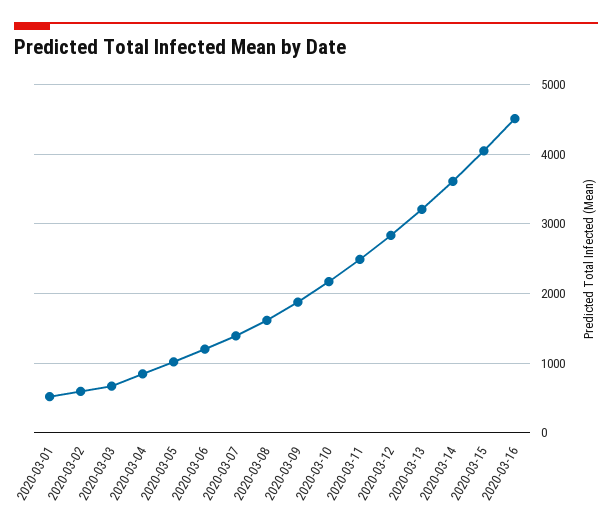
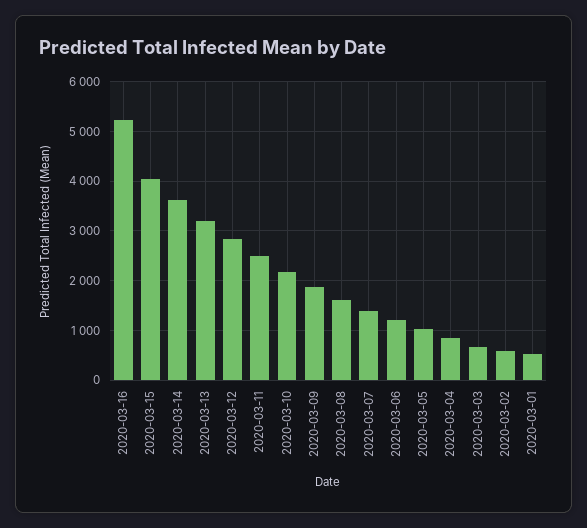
  {
    "2020-03-01": 500,
    "2020-03-02": 600,
    "2020-03-03": 700,
    "2020-03-04": 800,
    "2020-03-05": 1000,
    "2020-03-06": 1200,
    "2020-03-07": 1400,
    "2020-03-08": 1600,
    "2020-03-09": 1900,
    "2020-03-10": 2200,
    "2020-03-11": 2500,
    "2020-03-12": 2800,
    "2020-03-13": 3200,
    "2020-03-14": 3600,
    "2020-03-15": 4000,
-   "2020-03-16": 4500
+   "2020-03-16": 5200
  }

